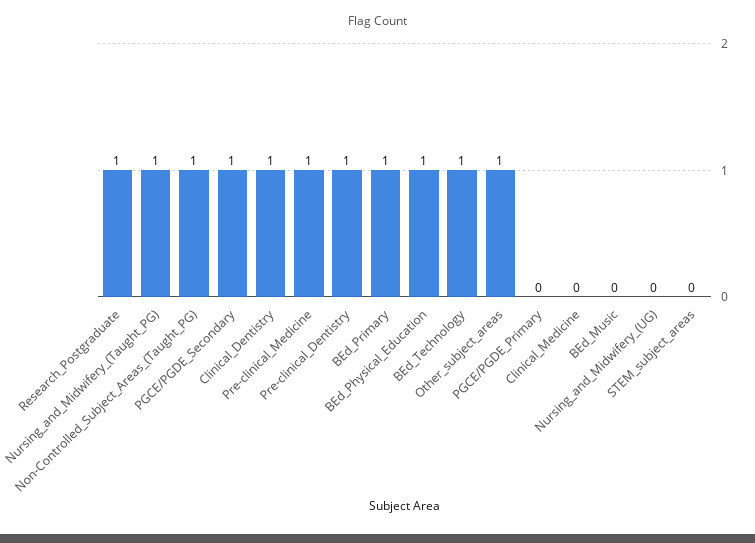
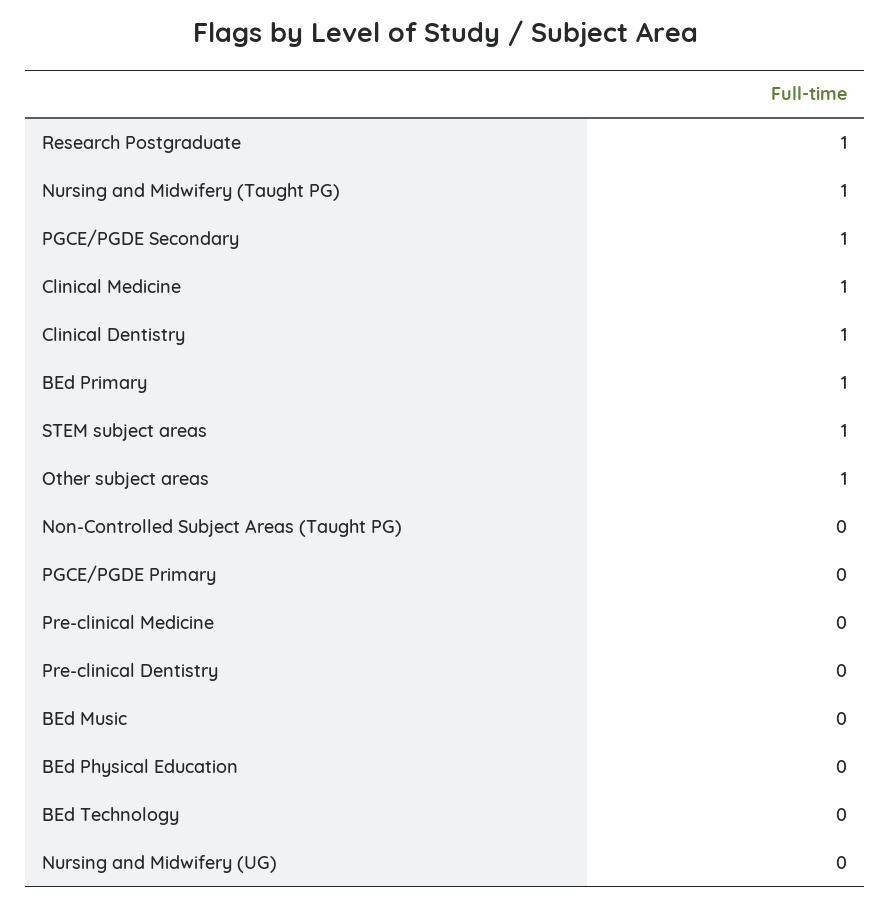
  {
    "Research_Postgraduate": 1,
    "Nursing_and_Midwifery_(Taught_PG)": 1,
-   "Non-Controlled_Subject_Areas_(Taught_PG)": 1,
+   "Non-Controlled_Subject_Areas_(Taught_PG)": 0,
    "PGCE/PGDE_Secondary": 1,
    "Clinical_Dentistry": 1,
-   "Pre-clinical_Medicine": 1,
+   "Pre-clinical_Medicine": 0,
-   "Pre-clinical_Dentistry": 1,
+   "Pre-clinical_Dentistry": 0,
    "BEd_Primary": 1,
-   "BEd_Physical_Education": 1,
+   "BEd_Physical_Education": 0,
-   "BEd_Technology": 1,
+   "BEd_Technology": 0,
    "Other_subject_areas": 1,
    "PGCE/PGDE_Primary": 0,
-   "Clinical_Medicine": 0,
+   "Clinical_Medicine": 1,
    "BEd_Music": 0,
    "Nursing_and_Midwifery_(UG)": 0,
-   "STEM_subject_areas": 0
+   "STEM_subject_areas": 1
  }

